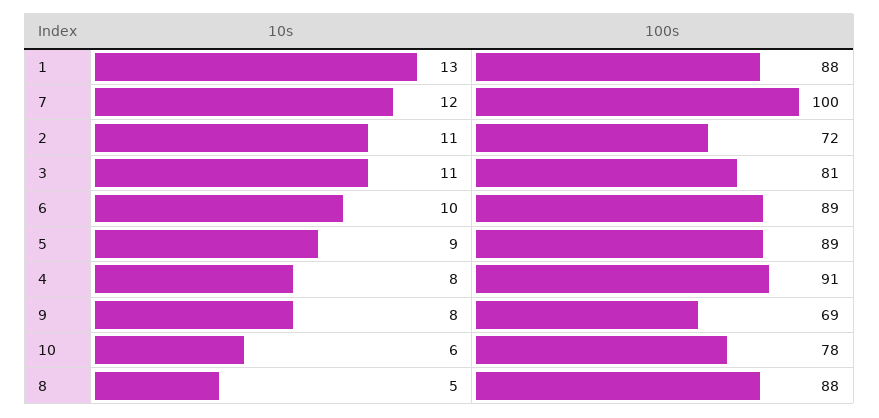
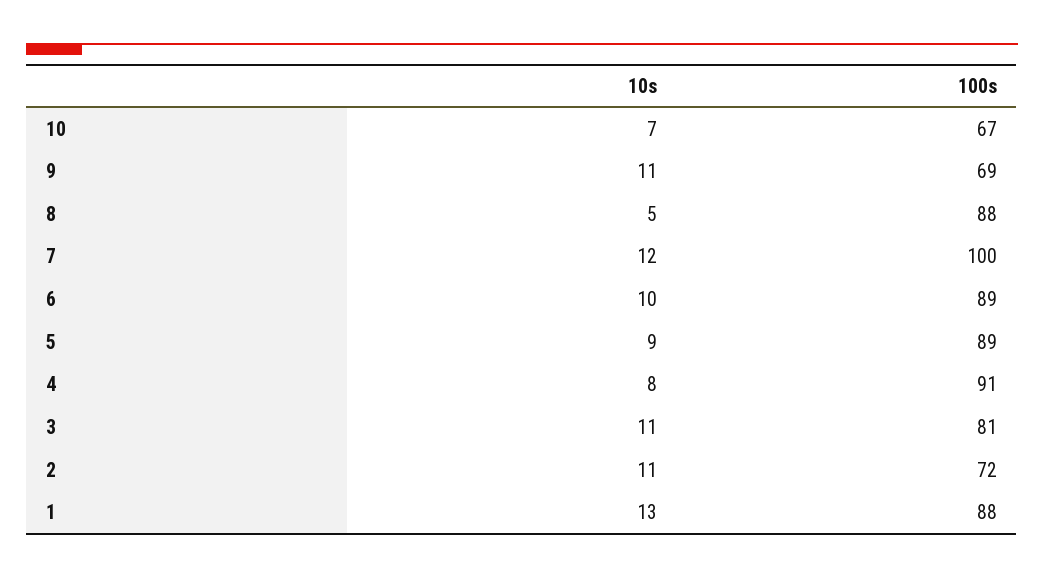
  {
    "10s": {
      "1": 13,
      "7": 12,
      "2": 11,
      "3": 11,
      "6": 10,
      "5": 9,
      "4": 8,
-     "9": 8,
+     "9": 11,
-     "10": 6,
+     "10": 7,
      "8": 5
    },
    "100s": {
      "1": 88,
      "7": 100,
      "2": 72,
      "3": 81,
      "6": 89,
      "5": 89,
      "4": 91,
      "9": 69,
-     "10": 78,
+     "10": 67,
      "8": 88
    }
  }

